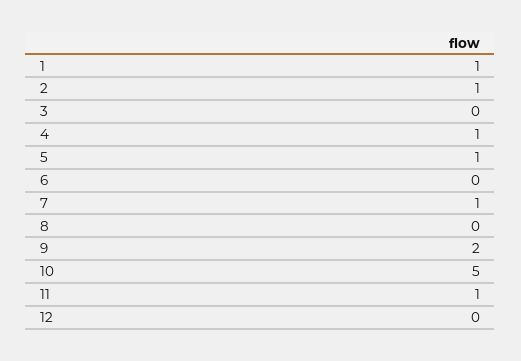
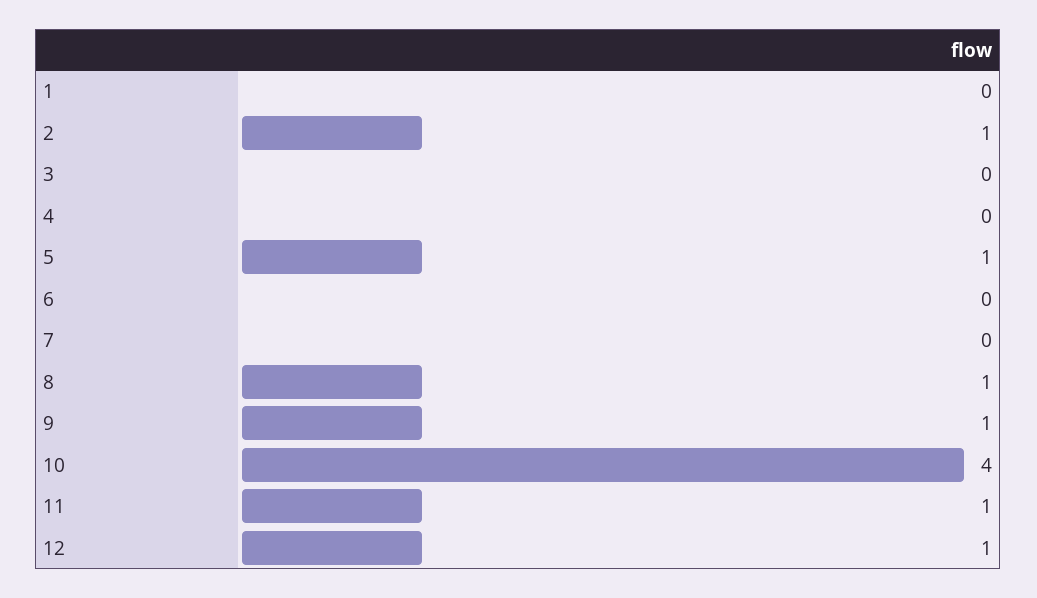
  {
-   "1": 1,
+   "1": 0,
    "2": 1,
    "3": 0,
-   "4": 1,
+   "4": 0,
    "5": 1,
    "6": 0,
-   "7": 1,
+   "7": 0,
-   "8": 0,
+   "8": 1,
-   "9": 2,
+   "9": 1,
-   "10": 5,
+   "10": 4,
    "11": 1,
-   "12": 0
+   "12": 1
  }

